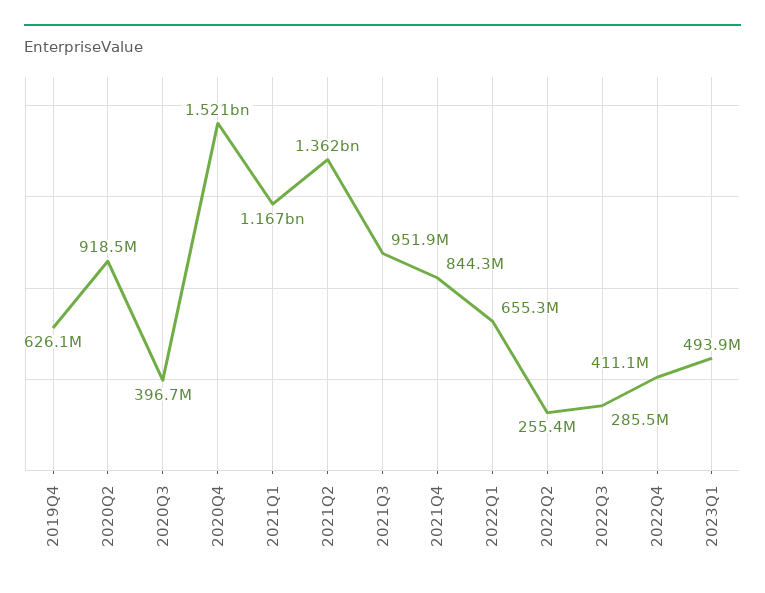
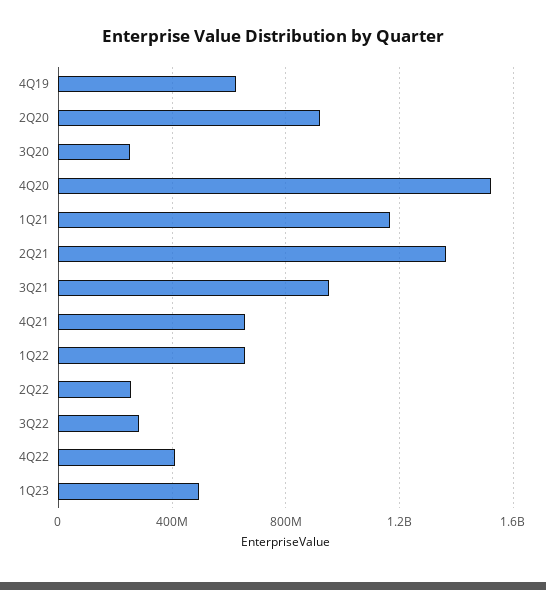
  {
    "2019Q4": 626100000,
    "2020Q2": 918500000,
-   "2020Q3": 396700000,
+   "2020Q3": 250000000,
    "2020Q4": 1521000000,
    "2021Q1": 1167000000,
    "2021Q2": 1362000000,
    "2021Q3": 951900000,
-   "2021Q4": 844300000,
+   "2021Q4": 650000000,
    "2022Q1": 655300000,
    "2022Q2": 255400000,
    "2022Q3": 285500000,
    "2022Q4": 411100000,
    "2023Q1": 493900000
  }

